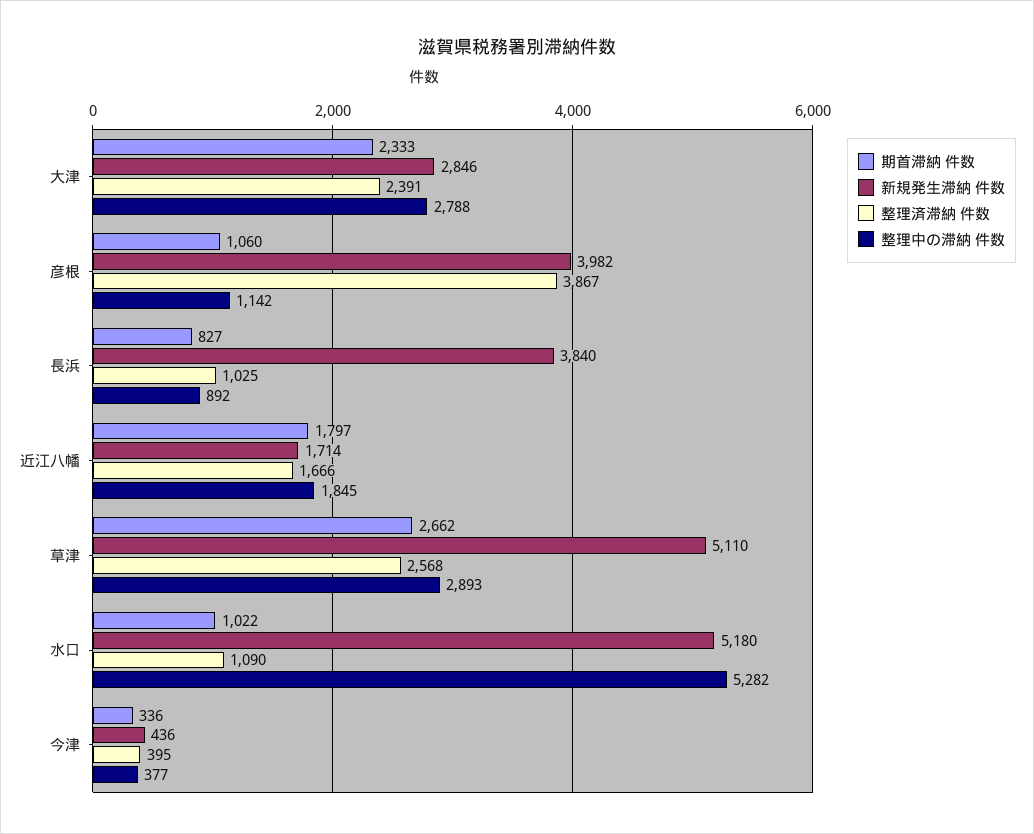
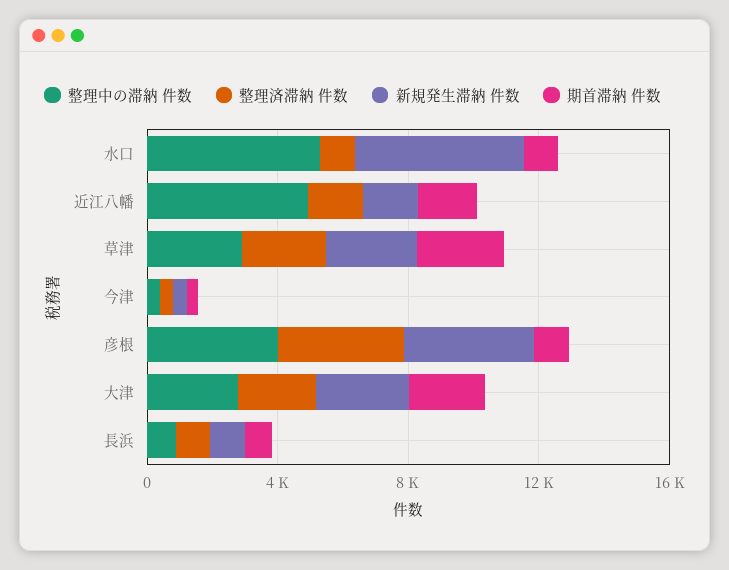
  {
    "期首滞納 件数": {
      "大津": 2333,
      "彦根": 1060,
      "長浜": 827,
      "近江八幡": 1797,
      "草津": 2662,
      "水口": 1022,
      "今津": 336
    },
    "新規発生滞納 件数": {
      "大津": 2846,
      "彦根": 3982,
-     "長浜": 3840,
+     "長浜": 1000,
      "近江八幡": 1714,
-     "草津": 5110,
+     "草津": 3000,
      "水口": 5180,
      "今津": 436
    },
    "整理済滞納 件数": {
      "大津": 2391,
      "彦根": 3867,
      "長浜": 1025,
      "近江八幡": 1666,
      "草津": 2568,
      "水口": 1090,
      "今津": 395
    },
    "整理中の滞納 件数": {
      "大津": 2788,
-     "彦根": 1142,
+     "彦根": 4000,
      "長浜": 892,
-     "近江八幡": 1845,
+     "近江八幡": 5000,
      "草津": 2893,
      "水口": 5282,
      "今津": 377
    }
  }

